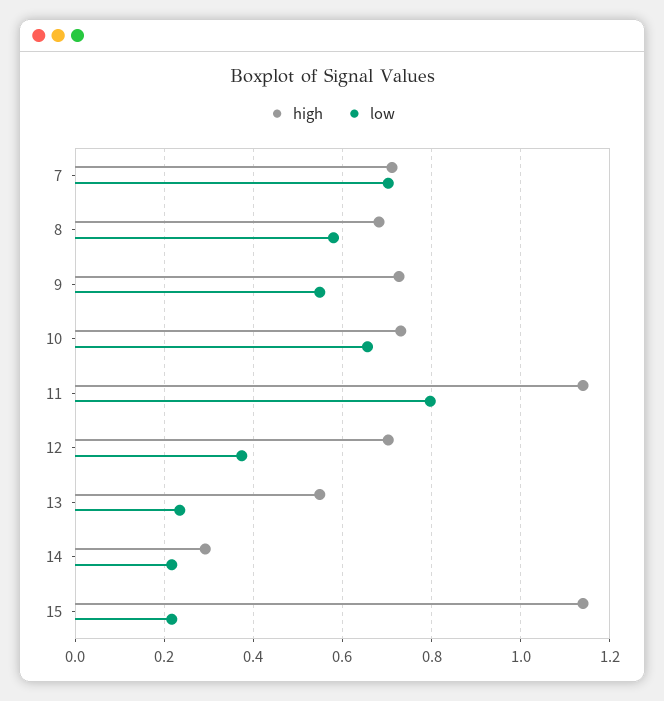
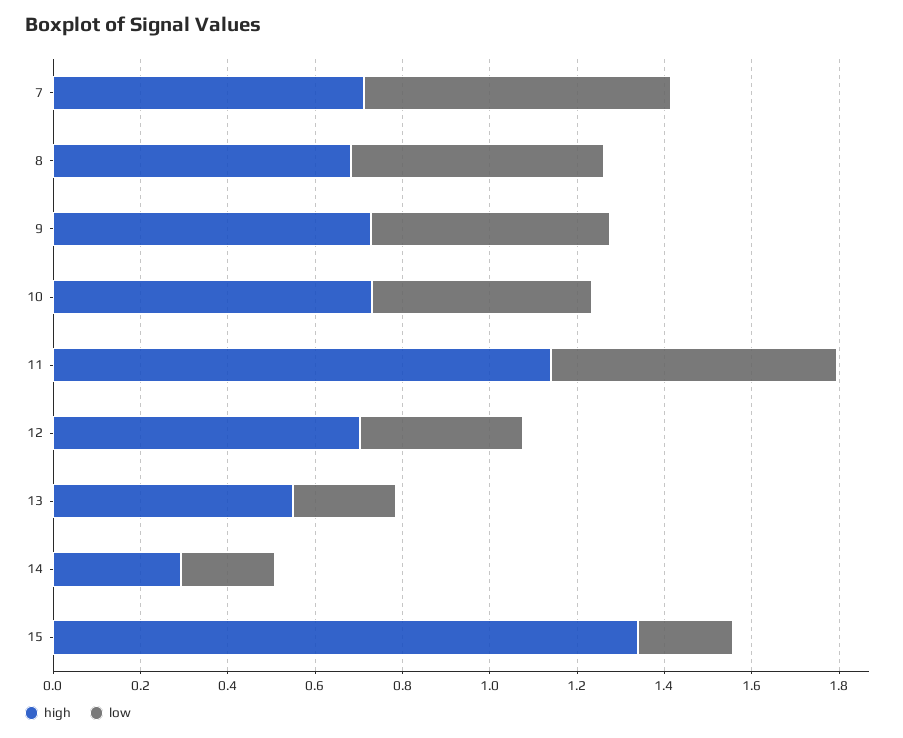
  {
    "high": {
      "7": 0.72,
      "8": 0.68,
      "9": 0.72,
      "10": 0.74,
      "11": 1.14,
      "12": 0.7,
      "13": 0.54,
      "14": 0.3,
-     "15": 1.14
+     "15": 1.35
    },
    "low": {
      "7": 0.7,
      "8": 0.58,
      "9": 0.54,
-     "10": 0.66,
+     "10": 0.5,
-     "11": 0.8,
+     "11": 0.65,
      "12": 0.38,
      "13": 0.24,
      "14": 0.22,
      "15": 0.22
    }
  }

